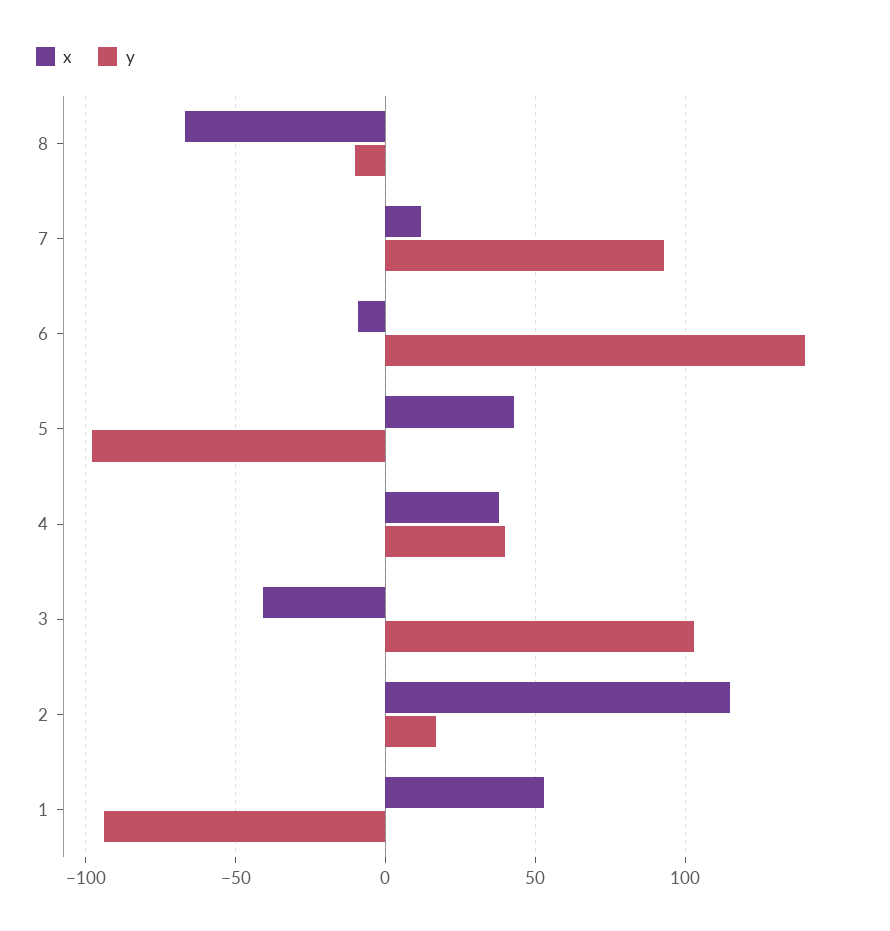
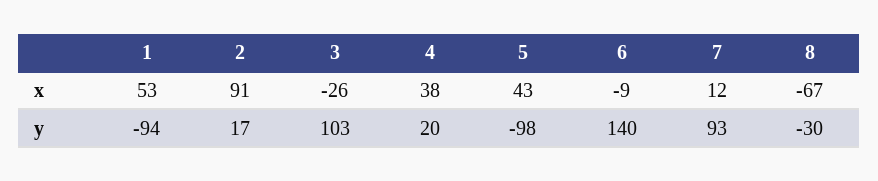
  {
    "x": {
      "8": -67,
      "7": 12,
      "6": -9,
      "5": 43,
      "4": 38,
-     "3": -40,
+     "3": -26,
-     "2": 115,
+     "2": 91,
      "1": 53
    },
    "y": {
-     "8": -10,
+     "8": -30,
      "7": 93,
      "6": 140,
      "5": -98,
-     "4": 40,
+     "4": 20,
      "3": 103,
      "2": 17,
      "1": -94
    }
  }

